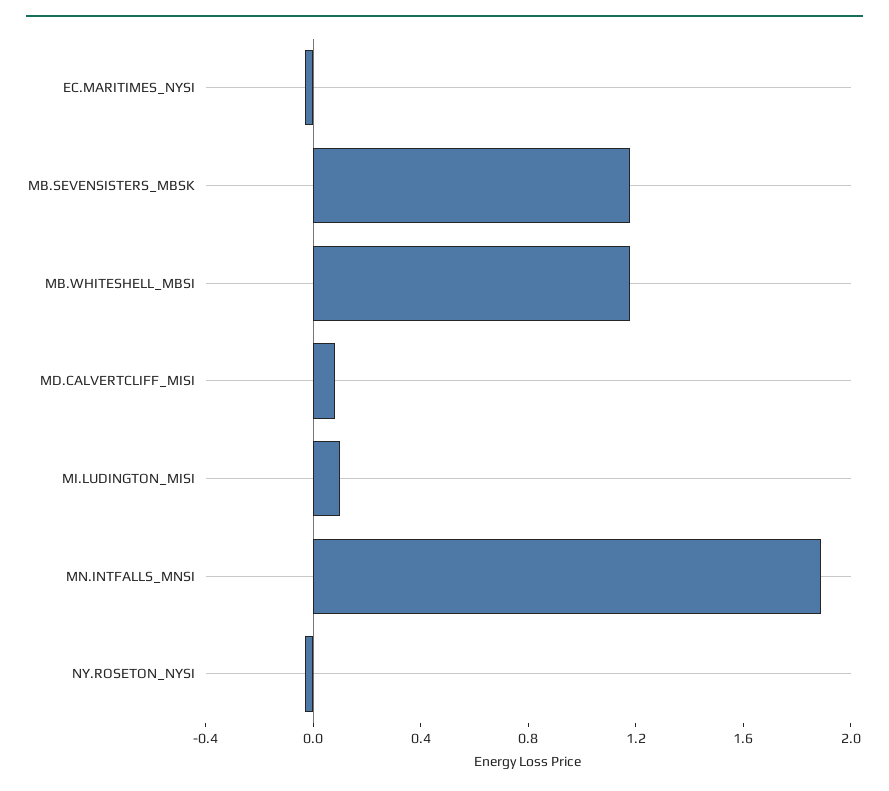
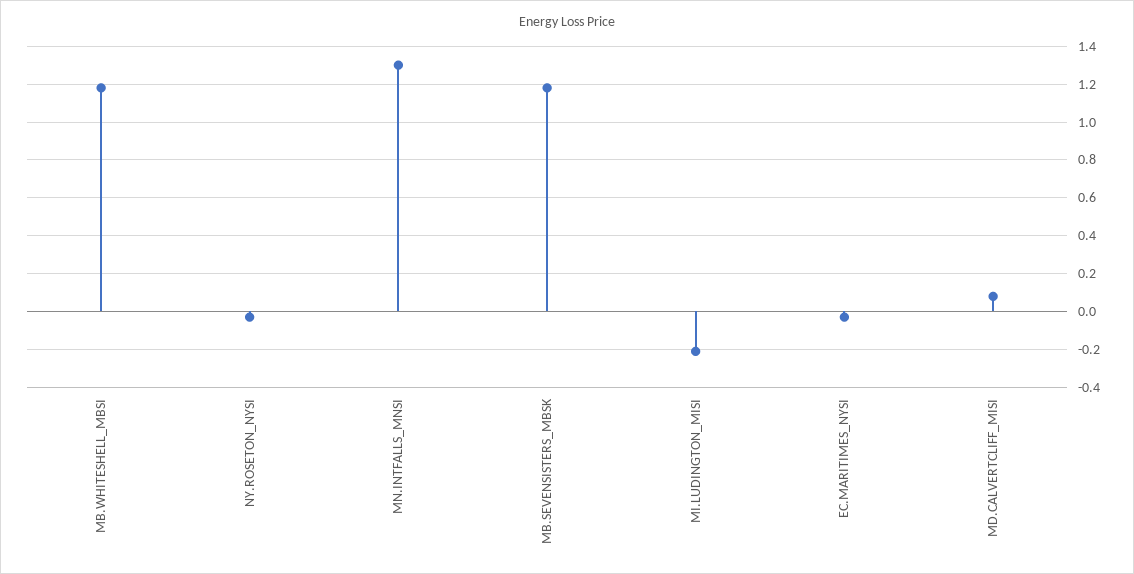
  {
    "EC.MARITIMES_NYSI": -0.05,
    "MB.SEVENSISTERS_MBSK": 1.2,
    "MB.WHITESHELL_MBSI": 1.2,
    "MD.CALVERTCLIFF_MISI": 0.1,
-   "MI.LUDINGTON_MISI": 0.1,
+   "MI.LUDINGTON_MISI": -0.2,
-   "MN.INTFALLS_MNSI": 1.9,
+   "MN.INTFALLS_MNSI": 1.3,
    "NY.ROSETON_NYSI": -0.05
  }

